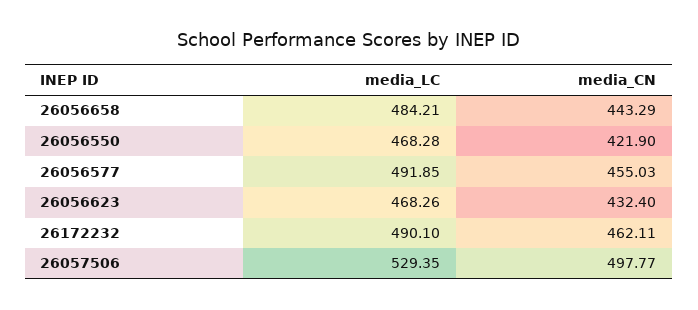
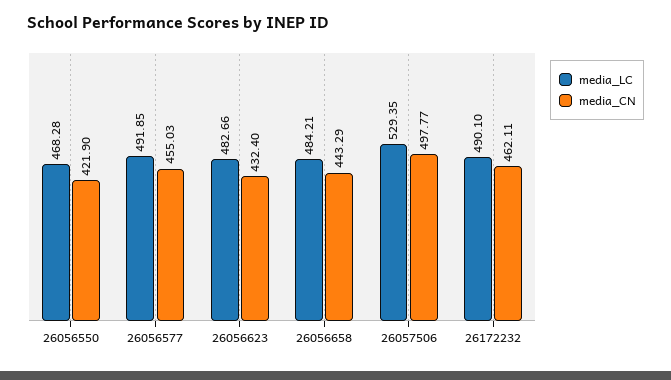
  {
    "media_LC": {
      "26056658": 484.21,
      "26056550": 468.28,
      "26056577": 491.85,
-     "26056623": 468.26,
+     "26056623": 482.66,
      "26172232": 490.1,
      "26057506": 529.35
    },
    "media_CN": {
      "26056658": 443.29,
      "26056550": 421.9,
      "26056577": 455.03,
      "26056623": 432.4,
      "26172232": 462.11,
      "26057506": 497.77
    }
  }

